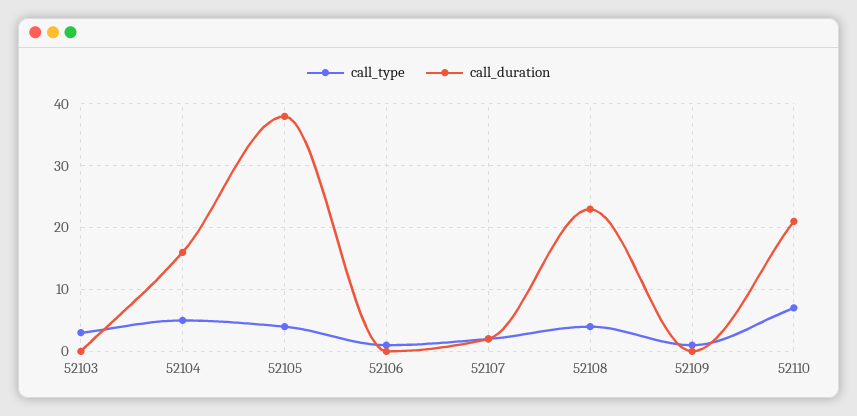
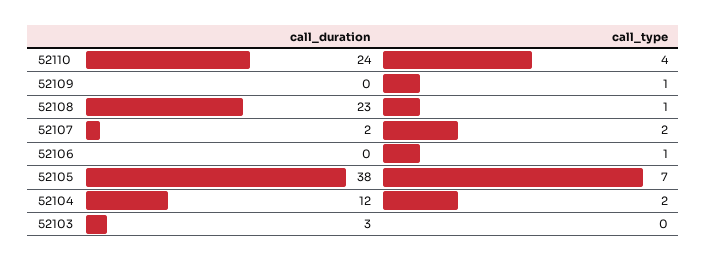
  {
    "call_type": {
-     "52103": 3,
+     "52103": 0,
-     "52104": 5,
+     "52104": 2,
-     "52105": 4,
+     "52105": 7,
      "52106": 1,
      "52107": 2,
-     "52108": 4,
+     "52108": 1,
      "52109": 1,
-     "52110": 7
+     "52110": 4
    },
    "call_duration": {
-     "52103": 0,
+     "52103": 3,
-     "52104": 16,
+     "52104": 12,
      "52105": 38,
      "52106": 0,
      "52107": 2,
      "52108": 23,
      "52109": 0,
-     "52110": 21
+     "52110": 24
    }
  }

